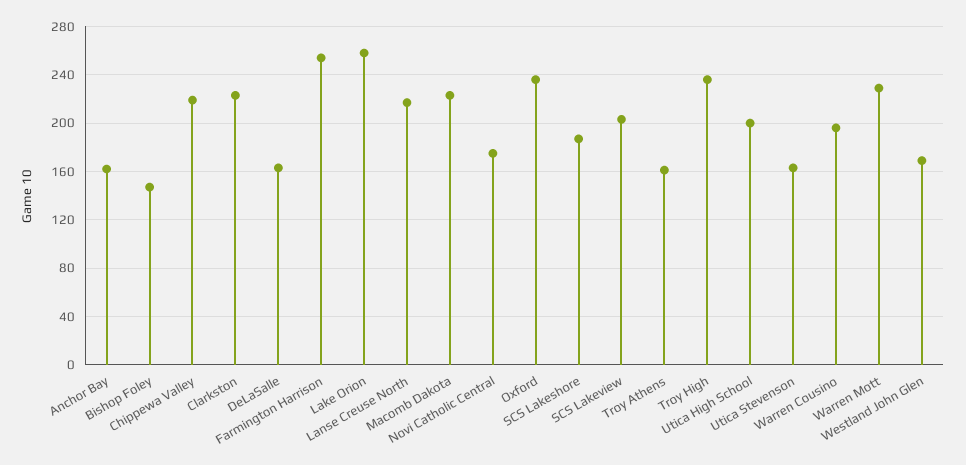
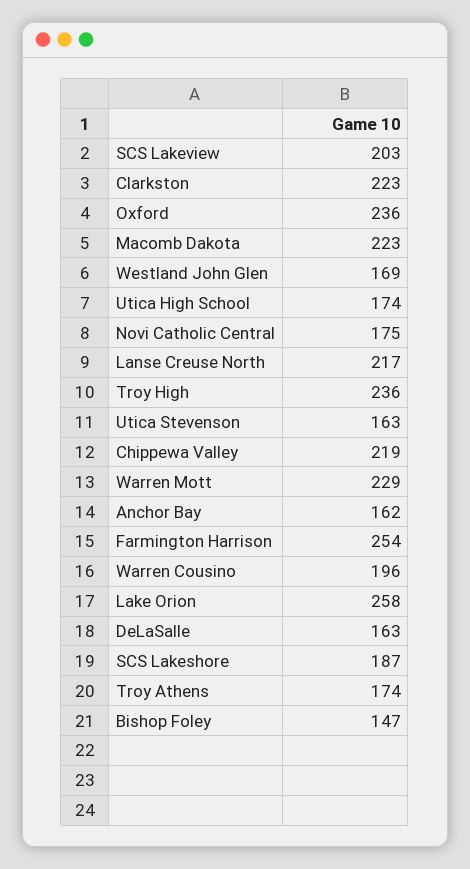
  {
    "Anchor Bay": 162,
    "Bishop Foley": 147,
    "Chippewa Valley": 219,
    "Clarkston": 223,
    "DeLaSalle": 163,
    "Farmington Harrison": 254,
    "Lake Orion": 258,
    "Lanse Creuse North": 217,
    "Macomb Dakota": 223,
    "Novi Catholic Central": 175,
    "Oxford": 236,
    "SCS Lakeshore": 187,
    "SCS Lakeview": 203,
-   "Troy Athens": 160,
+   "Troy Athens": 174,
    "Troy High": 236,
-   "Utica High School": 200,
+   "Utica High School": 174,
    "Utica Stevenson": 163,
    "Warren Cousino": 196,
    "Warren Mott": 229,
    "Westland John Glen": 169
  }

